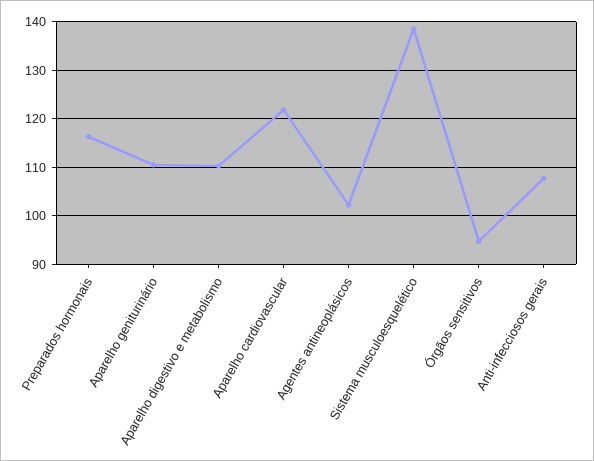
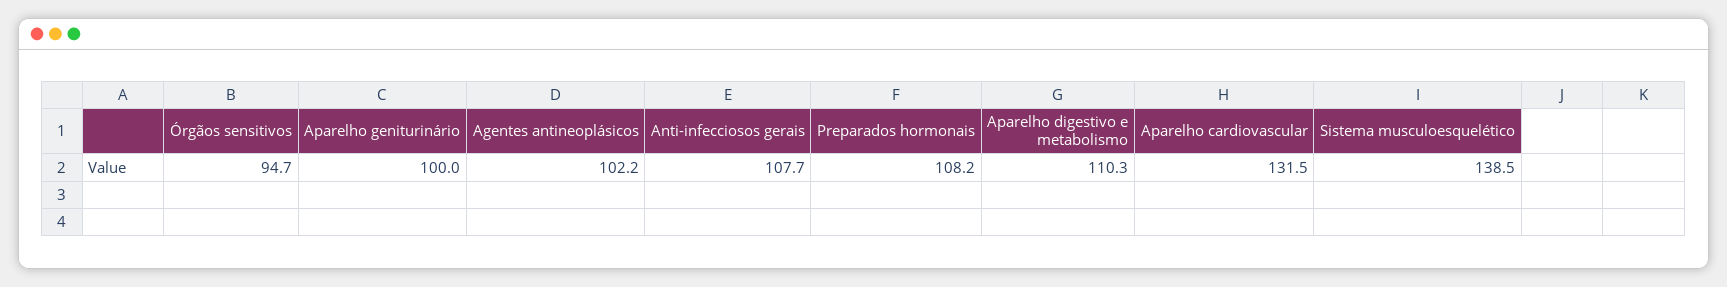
  {
-   "Preparados hormonais": 116,
+   "Preparados hormonais": 108.2,
-   "Aparelho geniturinário": 110,
+   "Aparelho geniturinário": 100,
    "Aparelho digestivo e metabolismo": 110.3,
-   "Aparelho cardiovascular": 122,
+   "Aparelho cardiovascular": 131.5,
    "Agentes antineoplásicos": 102.2,
    "Sistema musculoesquelético": 138.5,
    "Órgãos sensitivos": 94.7,
    "Anti-infecciosos gerais": 107.7
  }

